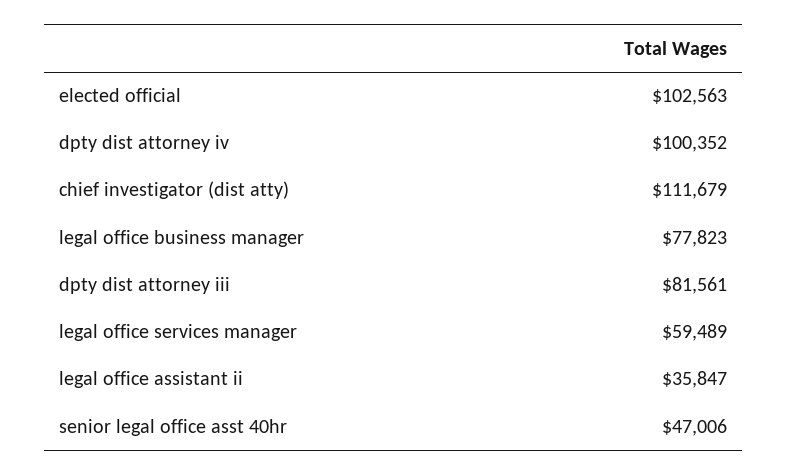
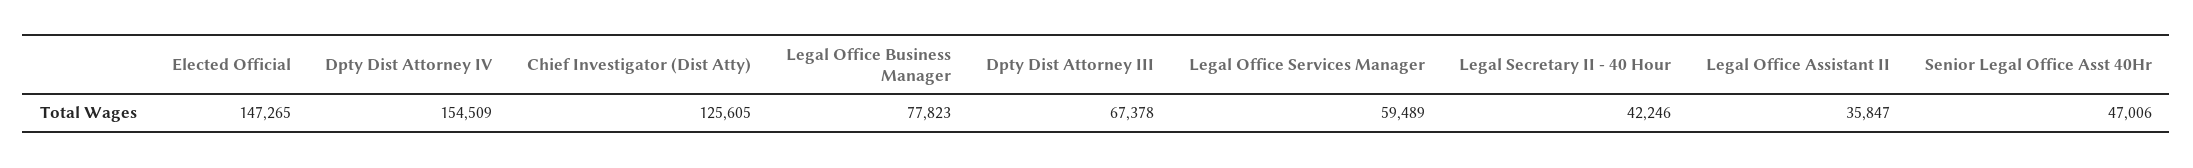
  {
-   "elected official": 102563,
+   "elected official": 147265,
-   "dpty dist attorney iv": 100352,
+   "dpty dist attorney iv": 154509,
-   "chief investigator (dist atty)": 111679,
+   "chief investigator (dist atty)": 125605,
    "legal office business manager": 77823,
-   "dpty dist attorney iii": 81561,
+   "dpty dist attorney iii": 67378,
    "legal office services manager": 59489,
    "legal office assistant ii": 35847,
-   "senior legal office asst 40hr": 47006
+   "senior legal office asst 40hr": 47006,
+   "Legal Secretary II - 40 Hour": 42246
  }

